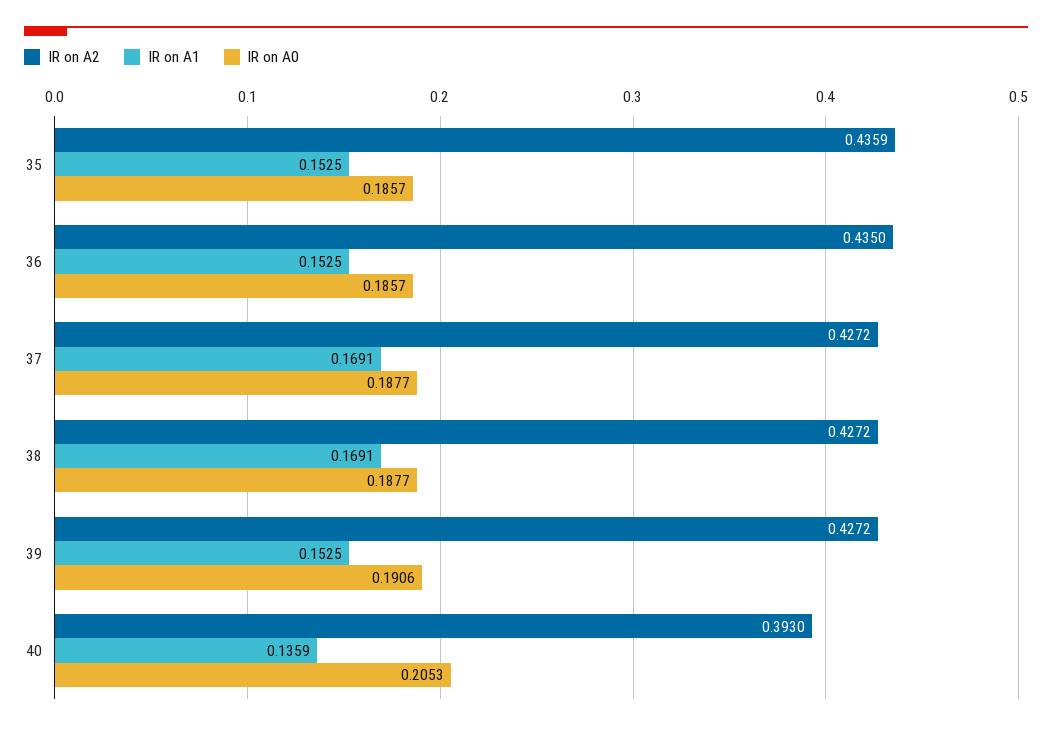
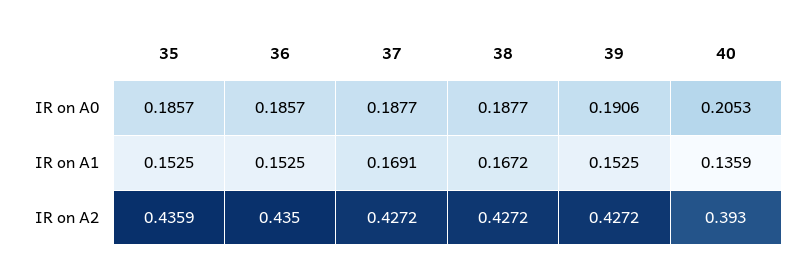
  {
    "IR on A2": {
      "35": 0.4359,
      "36": 0.435,
      "37": 0.4272,
      "38": 0.4272,
      "39": 0.4272,
      "40": 0.393
    },
    "IR on A1": {
      "35": 0.1525,
      "36": 0.1525,
      "37": 0.1691,
-     "38": 0.1691,
+     "38": 0.1672,
      "39": 0.1525,
      "40": 0.1359
    },
    "IR on A0": {
      "35": 0.1857,
      "36": 0.1857,
      "37": 0.1877,
      "38": 0.1877,
      "39": 0.1906,
      "40": 0.2053
    }
  }

